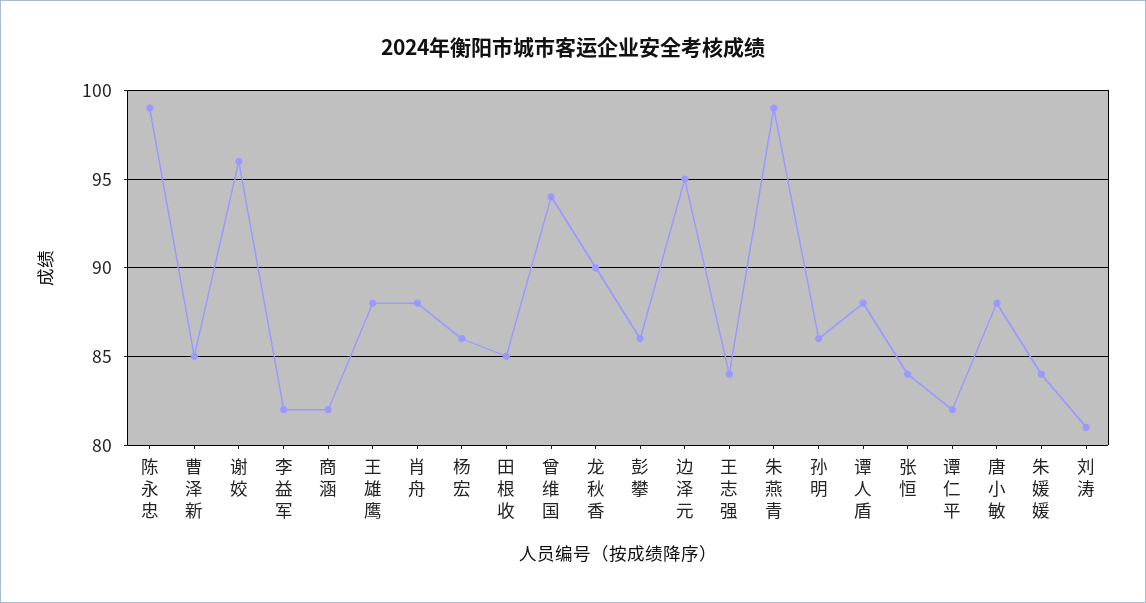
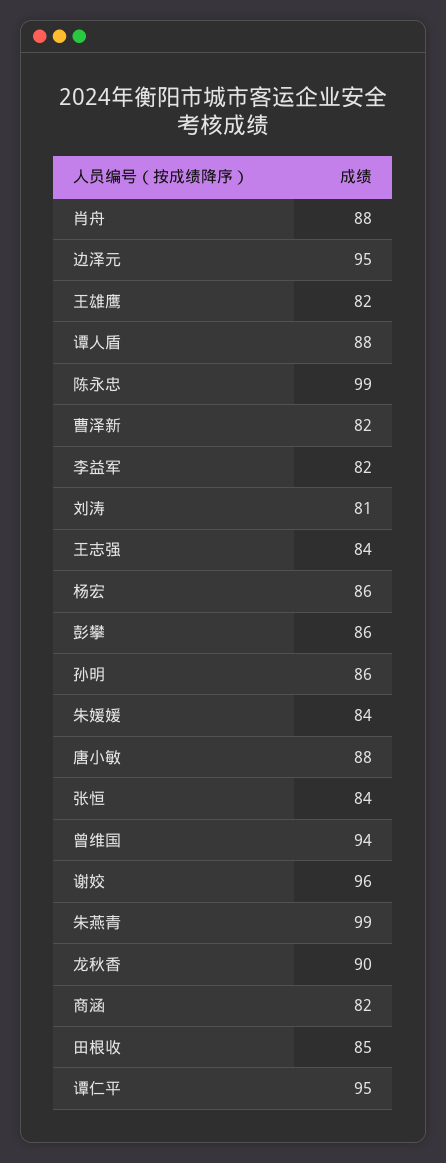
  {
    "陈永忠": 99,
-   "曹泽新": 85,
+   "曹泽新": 82,
    "谢姣": 96,
    "李益军": 82,
    "商涵": 82,
-   "王雄鹰": 88,
+   "王雄鹰": 82,
    "肖舟": 88,
    "杨宏": 86,
    "田根收": 85,
    "曾维国": 94,
    "龙秋香": 90,
    "彭攀": 86,
    "边泽元": 95,
    "王志强": 84,
    "朱燕青": 99,
    "孙明": 86,
    "谭人盾": 88,
    "张恒": 84,
-   "谭仁平": 82,
+   "谭仁平": 95,
    "唐小敏": 88,
    "朱媛媛": 84,
    "刘涛": 81
  }

